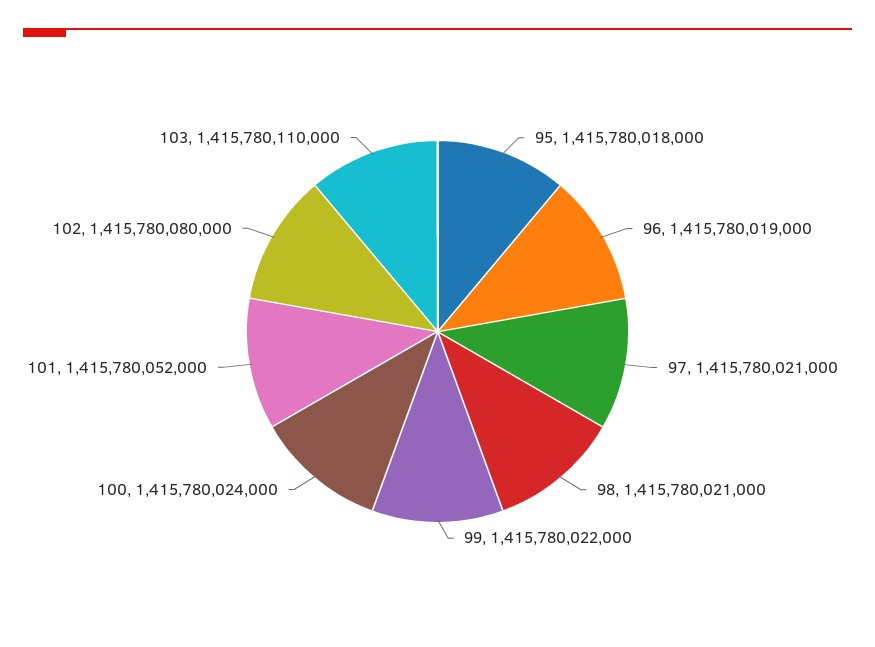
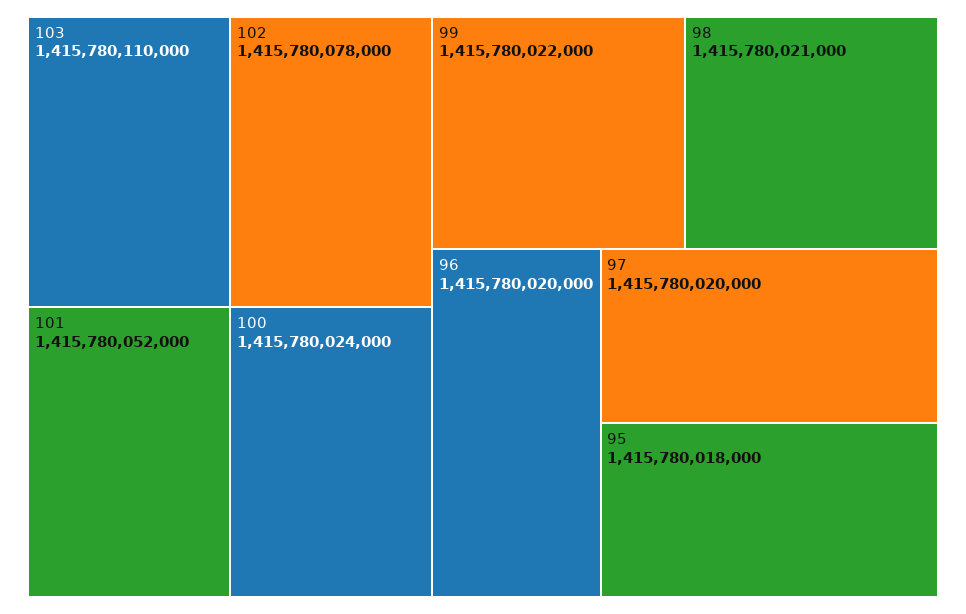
  {
    "95": 1415780018000,
-   "96": 1415780019000,
+   "96": 1415780020000,
-   "97": 1415780021000,
+   "97": 1415780020000,
    "98": 1415780021000,
    "99": 1415780022000,
    "100": 1415780024000,
    "101": 1415780052000,
-   "102": 1415780080000,
+   "102": 1415780078000,
    "103": 1415780110000
  }

